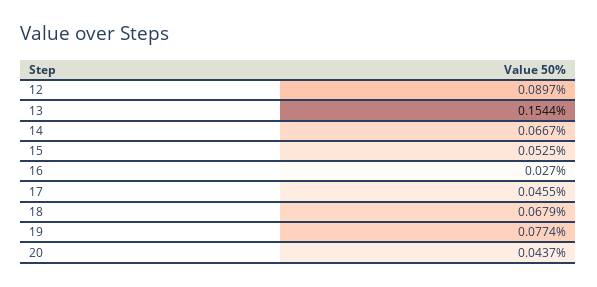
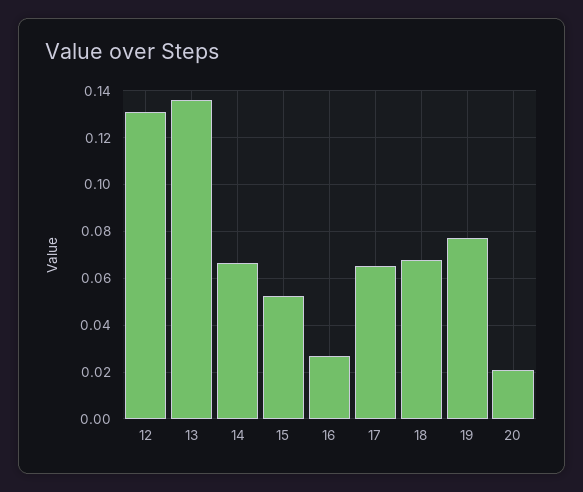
  {
-   "12": 0.0897,
+   "12": 0.13,
-   "13": 0.1544,
+   "13": 0.135,
    "14": 0.0667,
    "15": 0.0525,
    "16": 0.027,
-   "17": 0.0455,
+   "17": 0.065,
    "18": 0.0679,
    "19": 0.0774,
-   "20": 0.0437
+   "20": 0.02
  }

